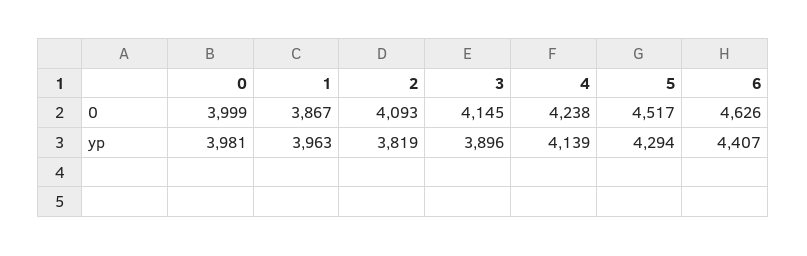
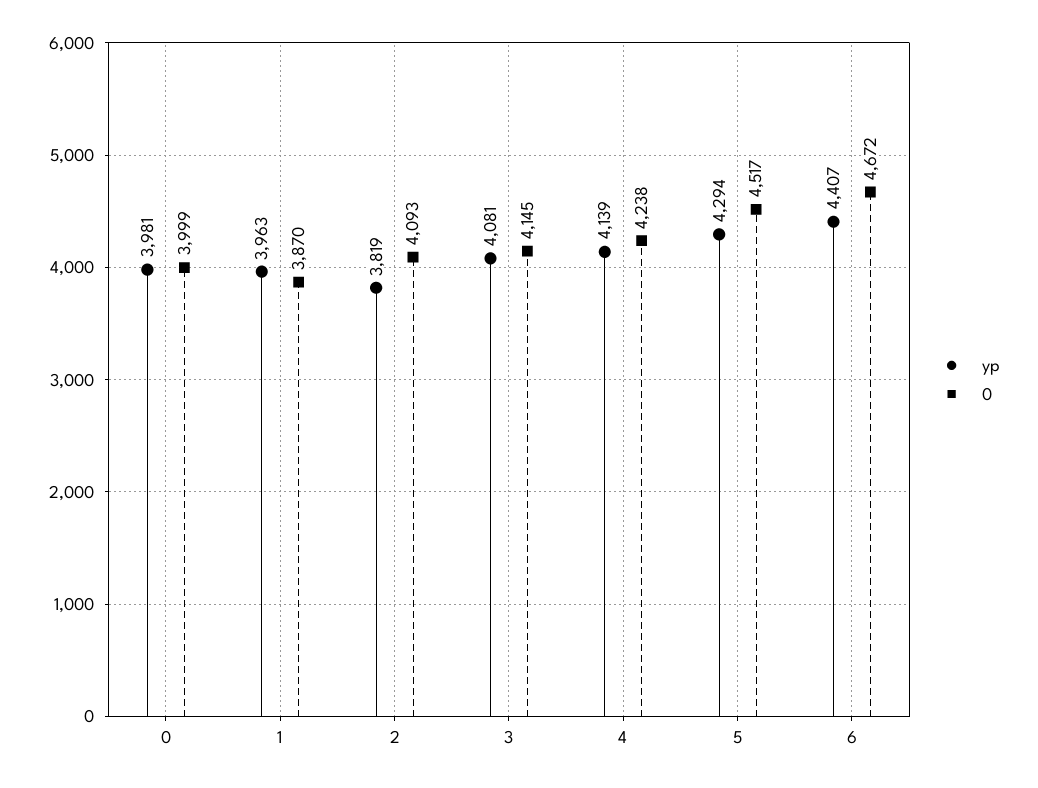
  {
    "0": {
      "0": 3999,
-     "1": 3867,
+     "1": 3870,
      "2": 4093,
      "3": 4145,
      "4": 4238,
      "5": 4517,
-     "6": 4626
+     "6": 4672
    },
    "yp": {
      "0": 3981,
      "1": 3963,
      "2": 3819,
-     "3": 3896,
+     "3": 4081,
      "4": 4139,
      "5": 4294,
      "6": 4407
    }
  }

